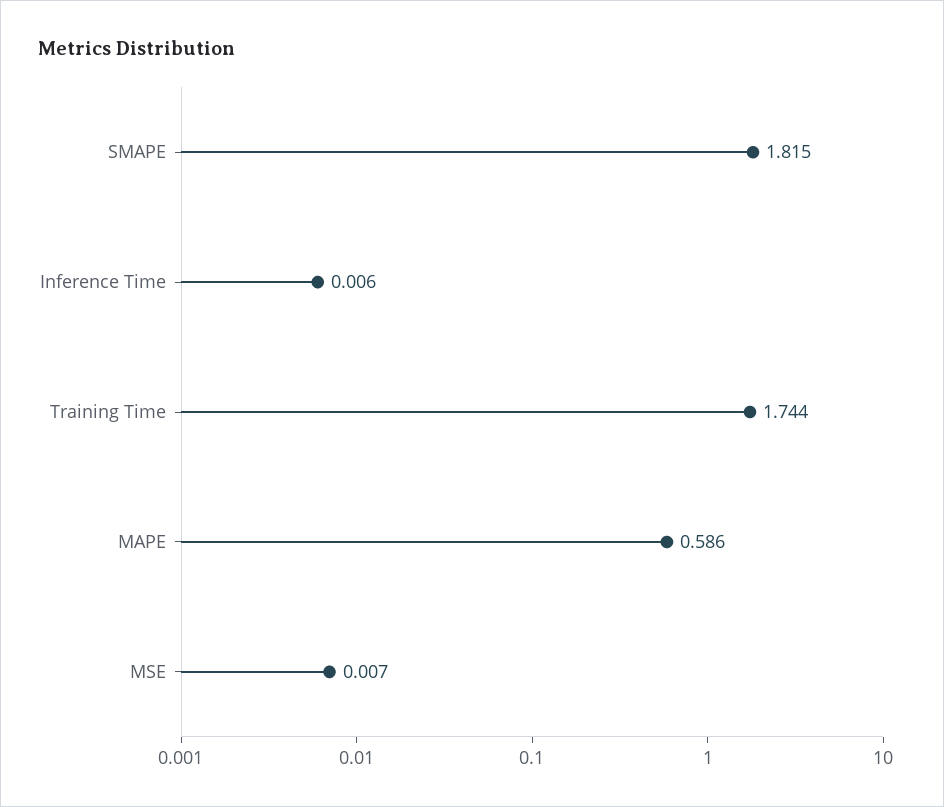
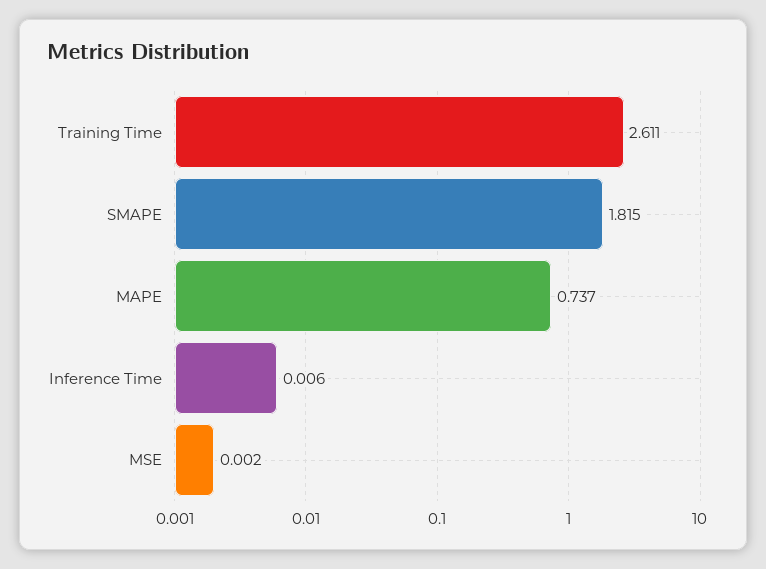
  {
    "SMAPE": 1.815,
    "Inference Time": 0.006,
-   "Training Time": 1.744,
+   "Training Time": 2.611,
-   "MAPE": 0.586,
+   "MAPE": 0.737,
-   "MSE": 0.007
+   "MSE": 0.002
  }

